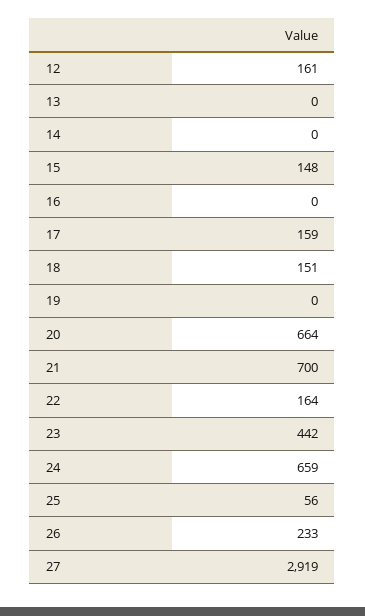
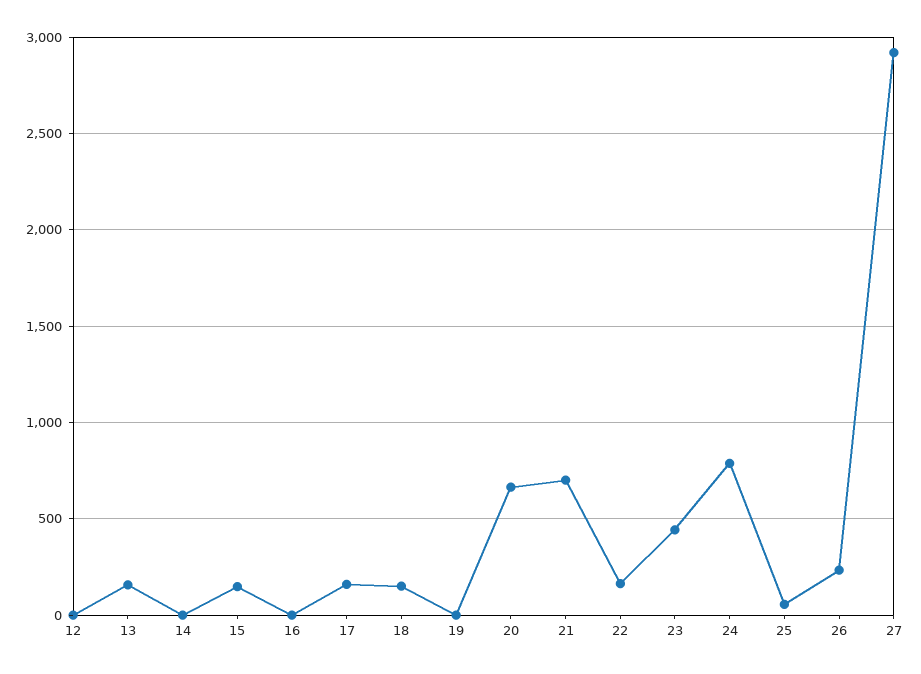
  {
-   "12": 161,
+   "12": 0,
-   "13": 0,
+   "13": 150,
    "14": 0,
    "15": 148,
    "16": 0,
    "17": 159,
    "18": 151,
    "19": 0,
    "20": 664,
    "21": 700,
    "22": 164,
    "23": 442,
-   "24": 659,
+   "24": 800,
    "25": 56,
    "26": 233,
    "27": 2919
  }

